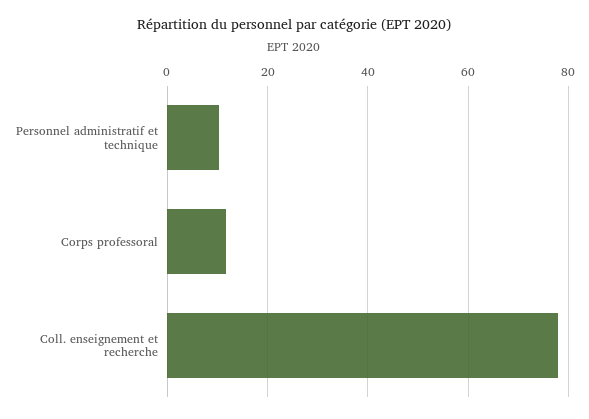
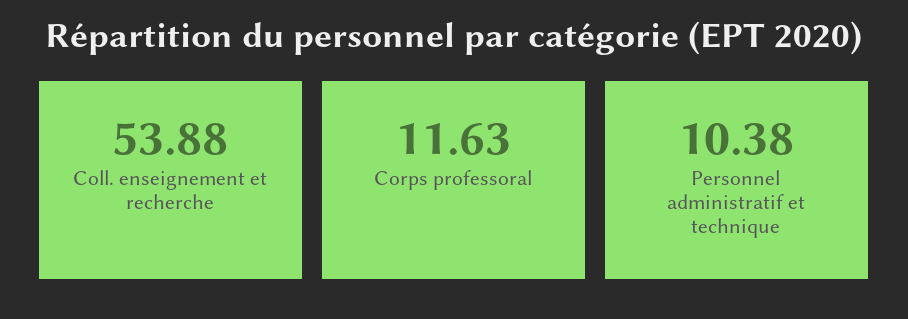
  {
    "Personnel administratif et technique": 10.38,
    "Corps professoral": 11.63,
-   "Coll. enseignement et recherche": 78
+   "Coll. enseignement et recherche": 53.88
  }

